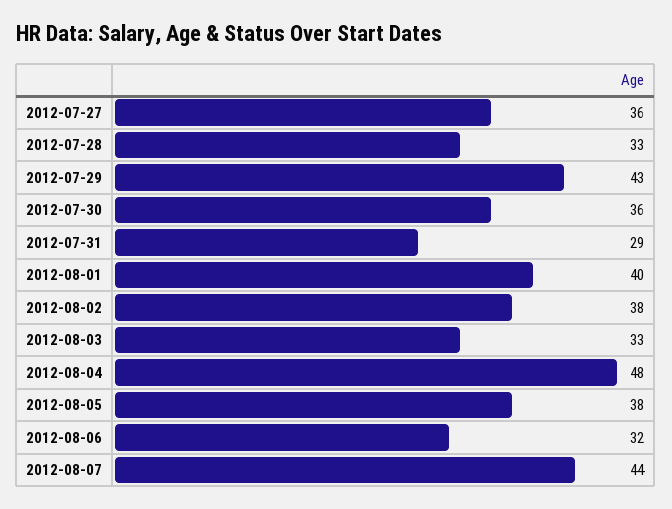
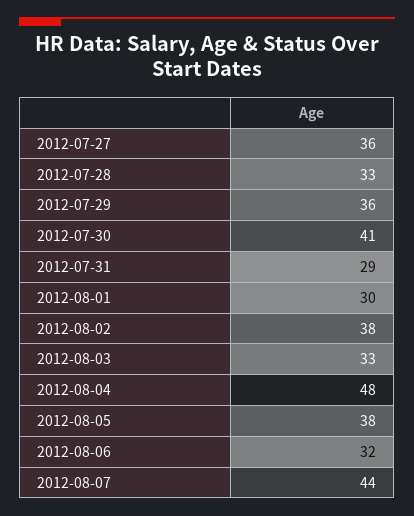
  {
    "2012-07-27": 36,
    "2012-07-28": 33,
-   "2012-07-29": 43,
+   "2012-07-29": 36,
-   "2012-07-30": 36,
+   "2012-07-30": 41,
    "2012-07-31": 29,
-   "2012-08-01": 40,
+   "2012-08-01": 30,
    "2012-08-02": 38,
    "2012-08-03": 33,
    "2012-08-04": 48,
    "2012-08-05": 38,
    "2012-08-06": 32,
    "2012-08-07": 44
  }

